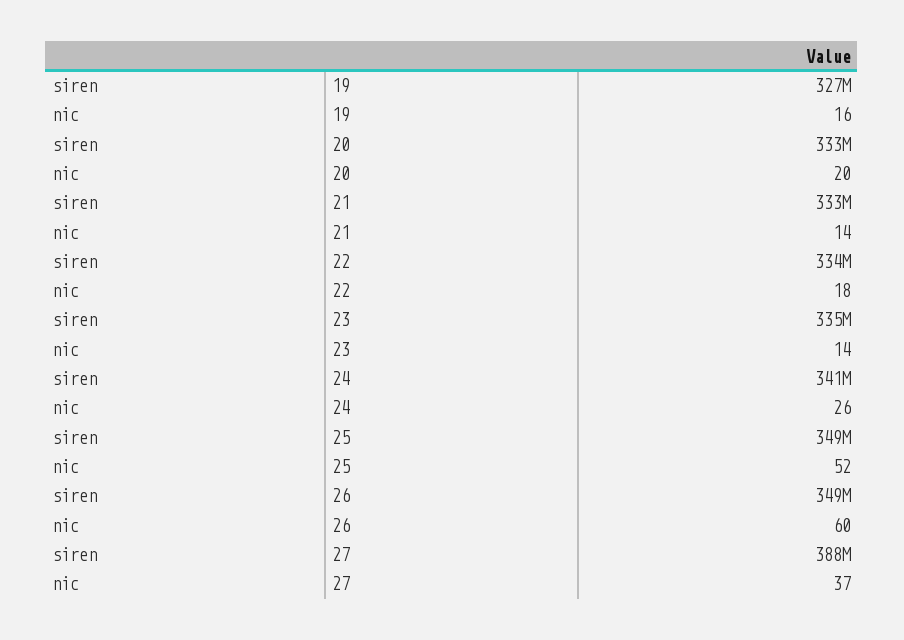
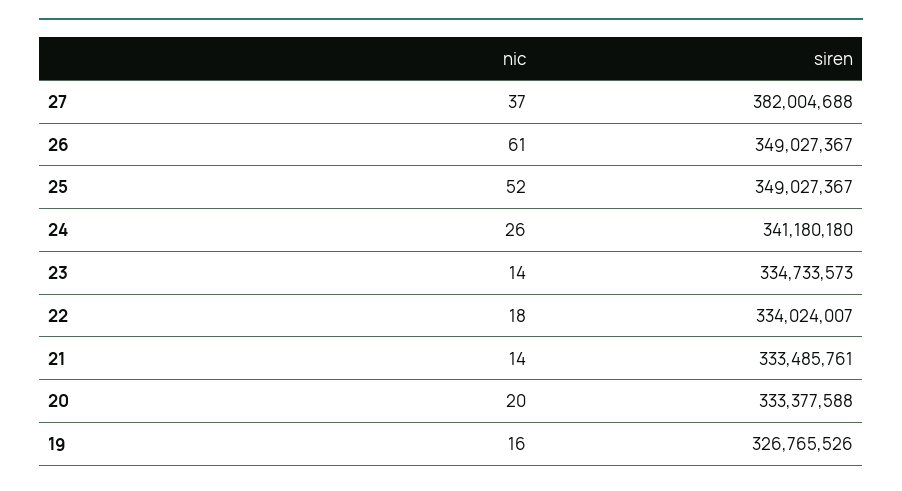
  {
    "siren": {
      "19": 326765526,
      "20": 333377588,
      "21": 333485761,
      "22": 334024007,
      "23": 334733573,
      "24": 341180180,
      "25": 349027367,
      "26": 349027367,
-     "27": 388000000
+     "27": 382004688
    },
    "nic": {
      "19": 16,
      "20": 20,
      "21": 14,
      "22": 18,
      "23": 14,
      "24": 26,
      "25": 52,
-     "26": 60,
+     "26": 61,
      "27": 37
    }
  }

